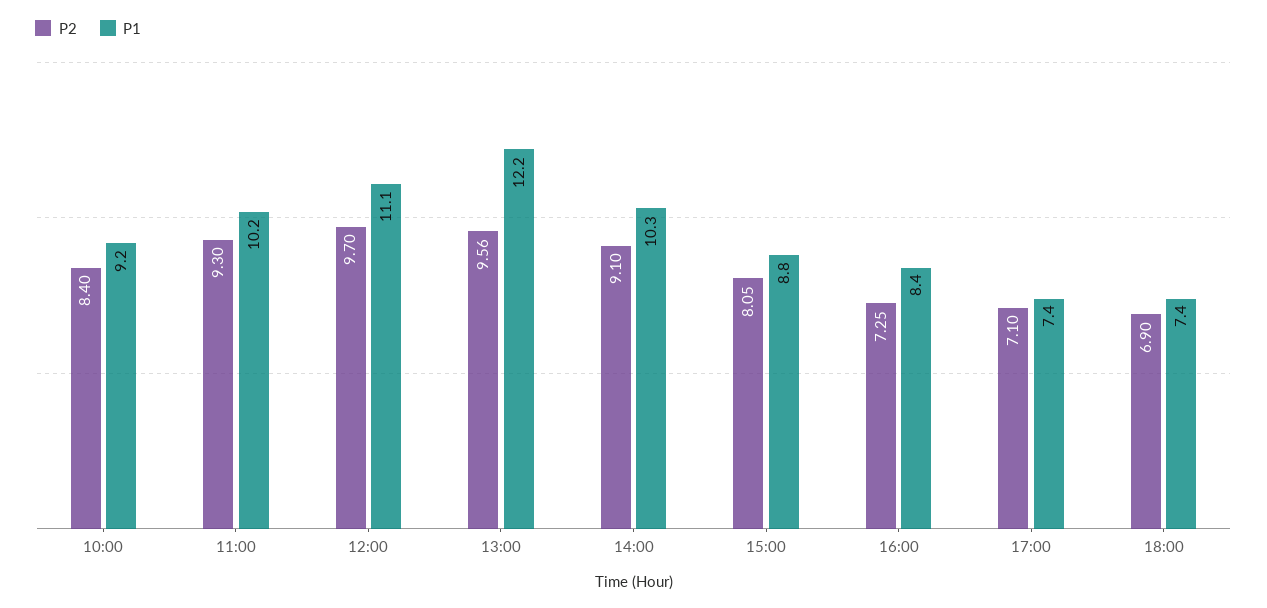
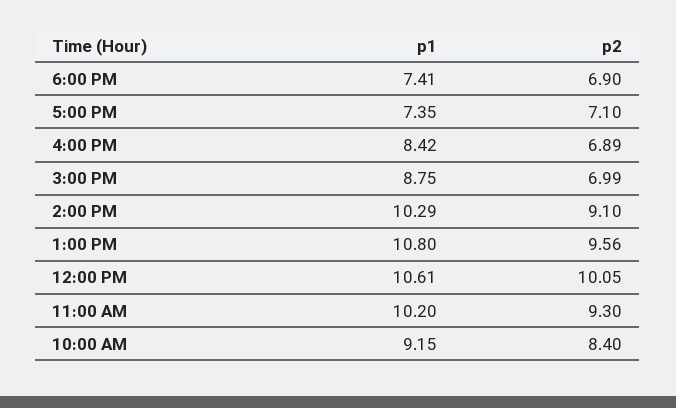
  {
    "P2": {
      "10:00": 8.4,
      "11:00": 9.3,
-     "12:00": 9.7,
+     "12:00": 10.05,
      "13:00": 9.56,
      "14:00": 9.1,
-     "15:00": 8.05,
+     "15:00": 6.99,
-     "16:00": 7.25,
+     "16:00": 6.89,
      "17:00": 7.1,
      "18:00": 6.9
    },
    "P1": {
      "10:00": 9.15,
      "11:00": 10.2,
-     "12:00": 11.1,
+     "12:00": 10.61,
-     "13:00": 12.2,
+     "13:00": 10.8,
      "14:00": 10.29,
      "15:00": 8.75,
      "16:00": 8.42,
      "17:00": 7.35,
      "18:00": 7.41
    }
  }

